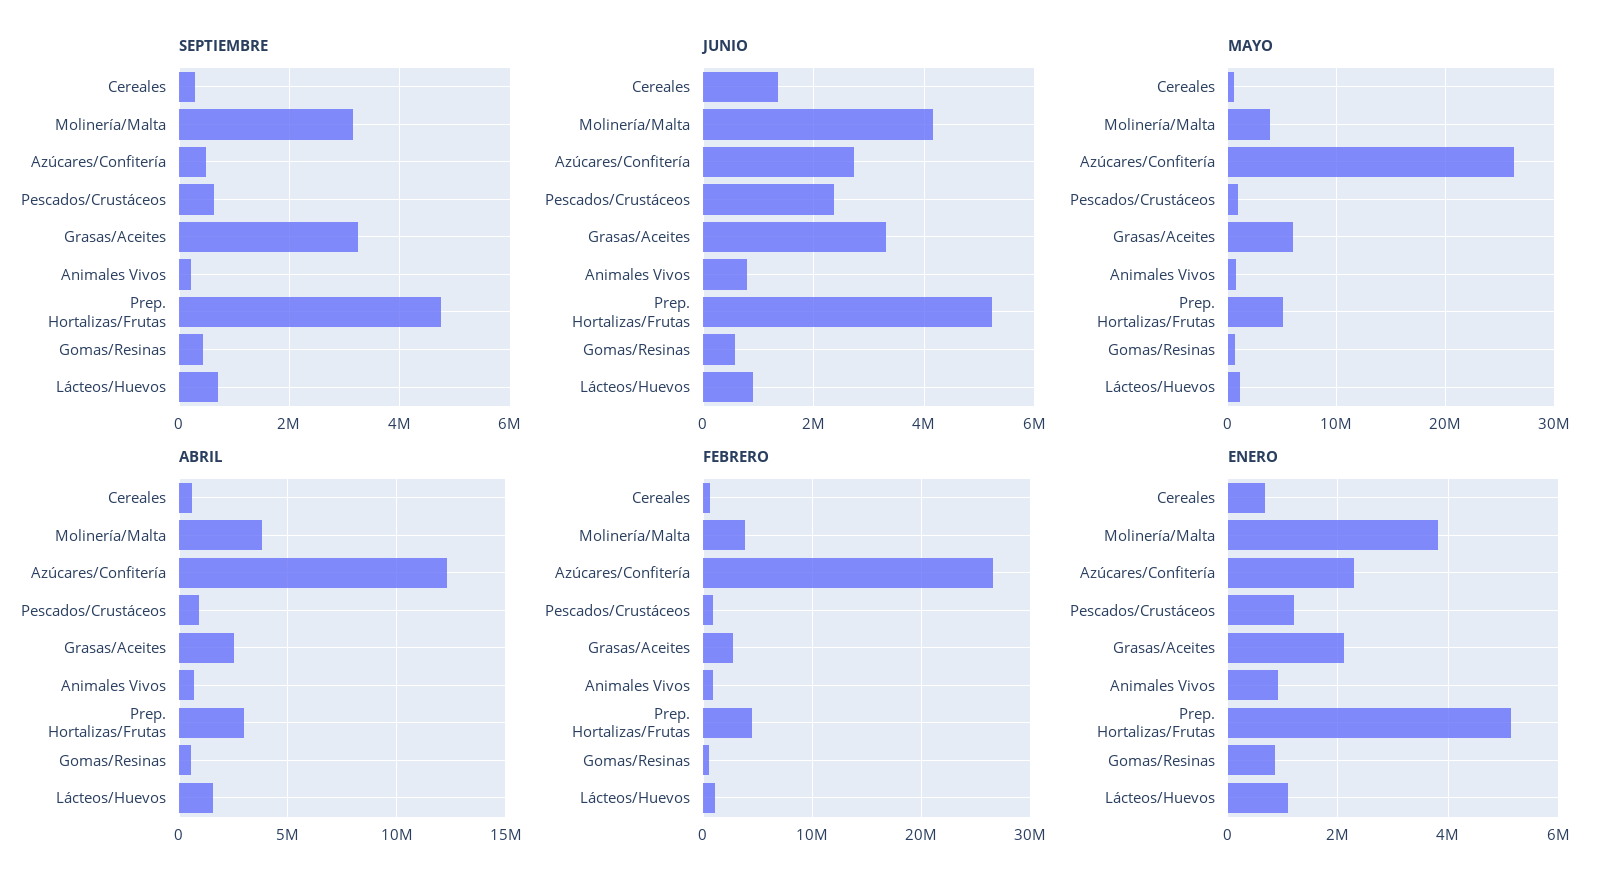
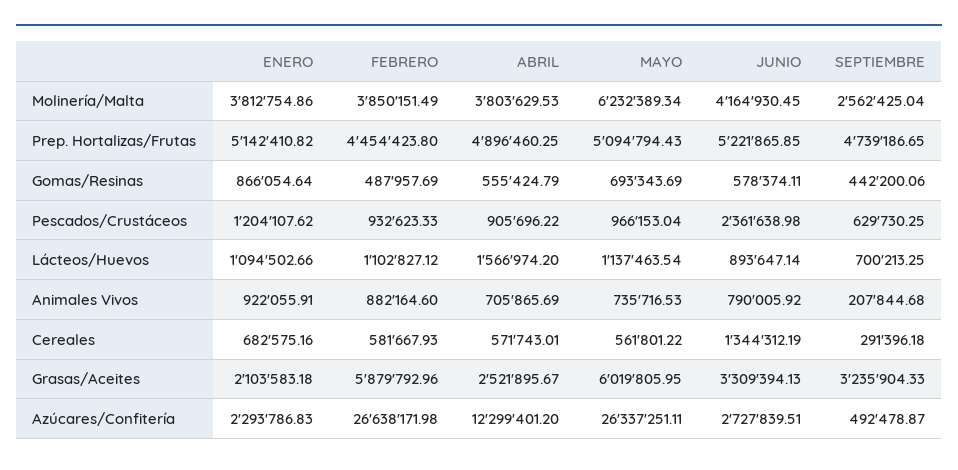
  {
    "SEPTIEMBRE": {
      "Cereales": 291396.18,
-     "Molinería/Malta": 3200000,
+     "Molinería/Malta": 2562425.04,
      "Azúcares/Confitería": 492478.87,
      "Pescados/Crustáceos": 629730.25,
      "Grasas/Aceites": 3235904.33,
      "Animales Vivos": 207844.68,
      "Prep. Hortalizas/Frutas": 4739186.65,
      "Gomas/Resinas": 442200.06,
      "Lácteos/Huevos": 700213.25
    },
    "JUNIO": {
      "Cereales": 1344312.19,
      "Molinería/Malta": 4164930.45,
      "Azúcares/Confitería": 2727839.51,
      "Pescados/Crustáceos": 2361638.98,
      "Grasas/Aceites": 3309394.13,
      "Animales Vivos": 790005.92,
      "Prep. Hortalizas/Frutas": 5221865.85,
      "Gomas/Resinas": 578374.11,
      "Lácteos/Huevos": 893647.14
    },
    "MAYO": {
      "Cereales": 561801.22,
-     "Molinería/Malta": 4000000,
+     "Molinería/Malta": 6232389.34,
      "Azúcares/Confitería": 26337251.11,
      "Pescados/Crustáceos": 966153.04,
      "Grasas/Aceites": 6019805.95,
      "Animales Vivos": 735716.53,
      "Prep. Hortalizas/Frutas": 5094794.43,
      "Gomas/Resinas": 693343.69,
      "Lácteos/Huevos": 1137463.54
    },
    "ABRIL": {
      "Cereales": 571743.01,
      "Molinería/Malta": 3803629.53,
      "Azúcares/Confitería": 12299401.2,
      "Pescados/Crustáceos": 905696.22,
      "Grasas/Aceites": 2521895.67,
      "Animales Vivos": 705865.69,
-     "Prep. Hortalizas/Frutas": 3000000,
+     "Prep. Hortalizas/Frutas": 4896460.25,
      "Gomas/Resinas": 555424.79,
      "Lácteos/Huevos": 1566974.2
    },
    "FEBRERO": {
      "Cereales": 581667.93,
      "Molinería/Malta": 3850151.49,
      "Azúcares/Confitería": 26638171.98,
      "Pescados/Crustáceos": 932623.33,
-     "Grasas/Aceites": 3000000,
+     "Grasas/Aceites": 5879792.96,
      "Animales Vivos": 882164.6,
      "Prep. Hortalizas/Frutas": 4454423.8,
      "Gomas/Resinas": 487957.69,
      "Lácteos/Huevos": 1102827.12
    },
    "ENERO": {
      "Cereales": 682575.16,
      "Molinería/Malta": 3812754.86,
      "Azúcares/Confitería": 2293786.83,
      "Pescados/Crustáceos": 1204107.62,
      "Grasas/Aceites": 2103583.18,
      "Animales Vivos": 922055.91,
      "Prep. Hortalizas/Frutas": 5142410.82,
      "Gomas/Resinas": 866054.64,
      "Lácteos/Huevos": 1094502.66
    }
  }

